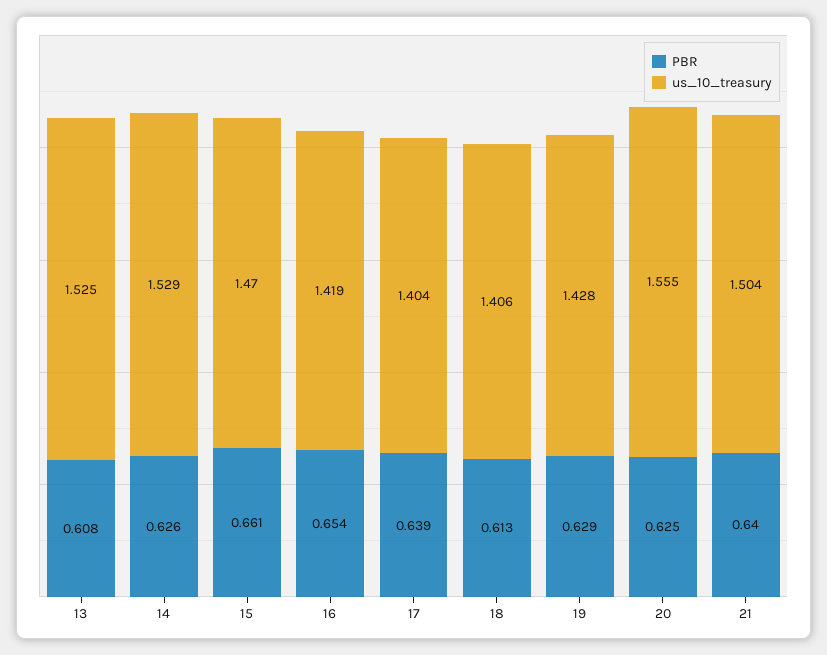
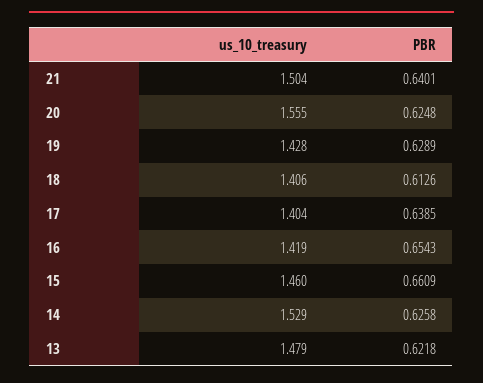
  {
    "PBR": {
-     "13": 0.608,
+     "13": 0.6218,
      "14": 0.6258,
      "15": 0.6609,
      "16": 0.6543,
      "17": 0.6385,
      "18": 0.6126,
      "19": 0.6289,
      "20": 0.6248,
      "21": 0.6401
    },
    "us_10_treasury": {
-     "13": 1.525,
+     "13": 1.479,
      "14": 1.529,
-     "15": 1.47,
+     "15": 1.46,
      "16": 1.419,
      "17": 1.404,
      "18": 1.406,
      "19": 1.428,
      "20": 1.555,
      "21": 1.504
    }
  }

